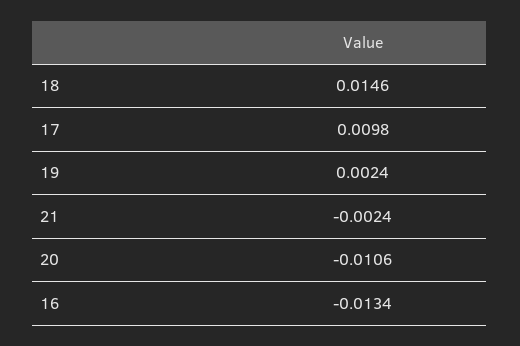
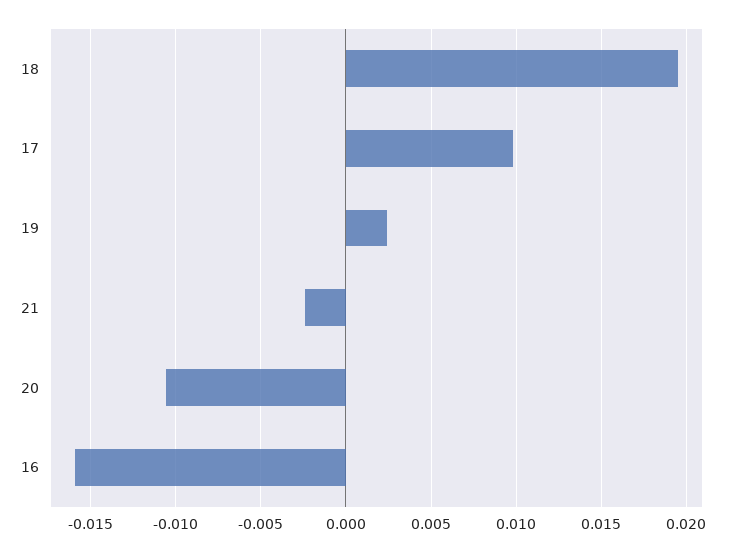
  {
-   "18": 0.0146,
+   "18": 0.0195,
    "17": 0.0098,
    "19": 0.0024,
    "21": -0.0024,
    "20": -0.0106,
-   "16": -0.0134
+   "16": -0.016
  }

